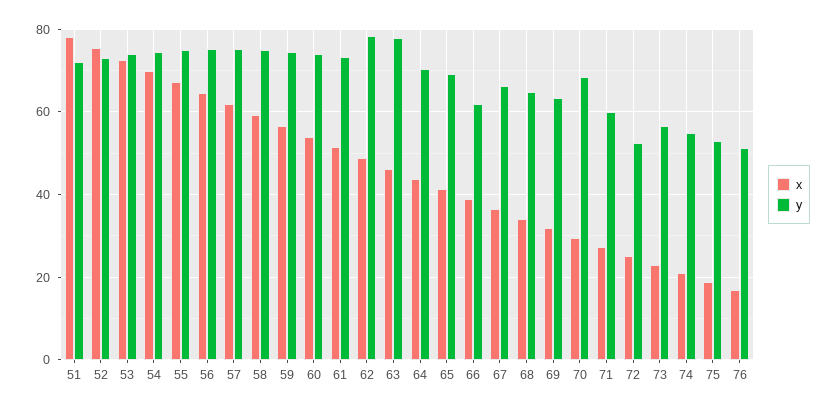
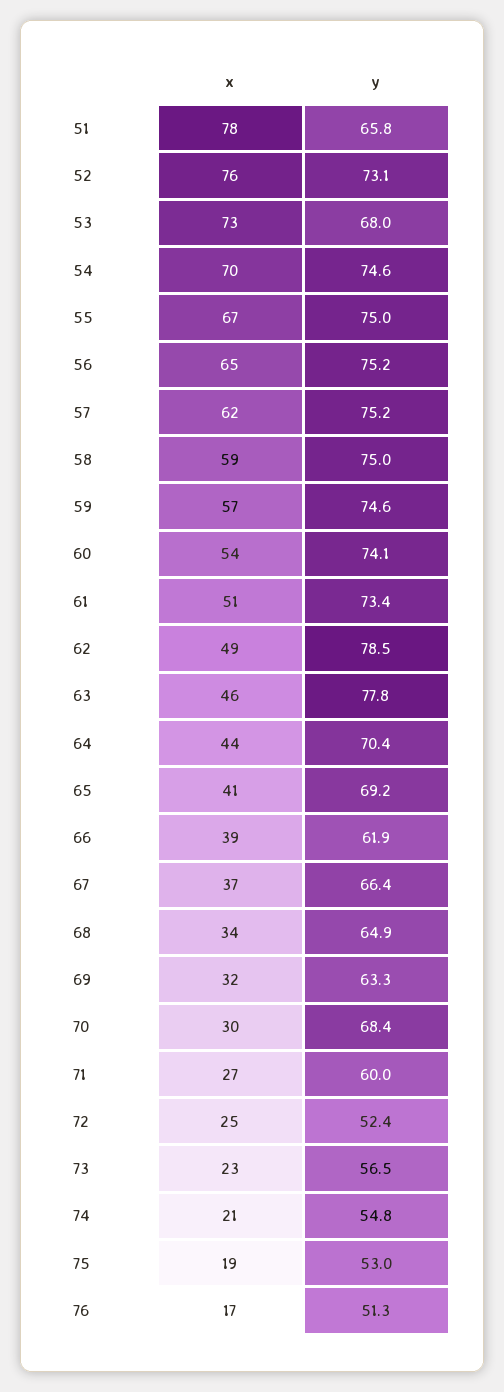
  {
    "x": {
      "51": 78,
      "52": 76,
      "53": 73,
      "54": 70,
      "55": 67,
      "56": 65,
      "57": 62,
      "58": 59,
      "59": 57,
      "60": 54,
      "61": 51,
      "62": 49,
      "63": 46,
      "64": 44,
      "65": 41,
      "66": 39,
      "67": 37,
      "68": 34,
      "69": 32,
      "70": 30,
      "71": 27,
      "72": 25,
      "73": 23,
      "74": 21,
      "75": 19,
      "76": 17
    },
    "y": {
-     "51": 72,
+     "51": 65.8,
      "52": 73.1,
-     "53": 74,
+     "53": 68,
      "54": 74.6,
      "55": 75,
      "56": 75.2,
      "57": 75.2,
      "58": 75,
      "59": 74.6,
      "60": 74.1,
      "61": 73.4,
      "62": 78.5,
      "63": 77.8,
      "64": 70.4,
      "65": 69.2,
      "66": 61.9,
      "67": 66.4,
      "68": 64.9,
      "69": 63.3,
      "70": 68.4,
      "71": 60,
      "72": 52.4,
      "73": 56.5,
      "74": 54.8,
      "75": 53,
      "76": 51.3
    }
  }

